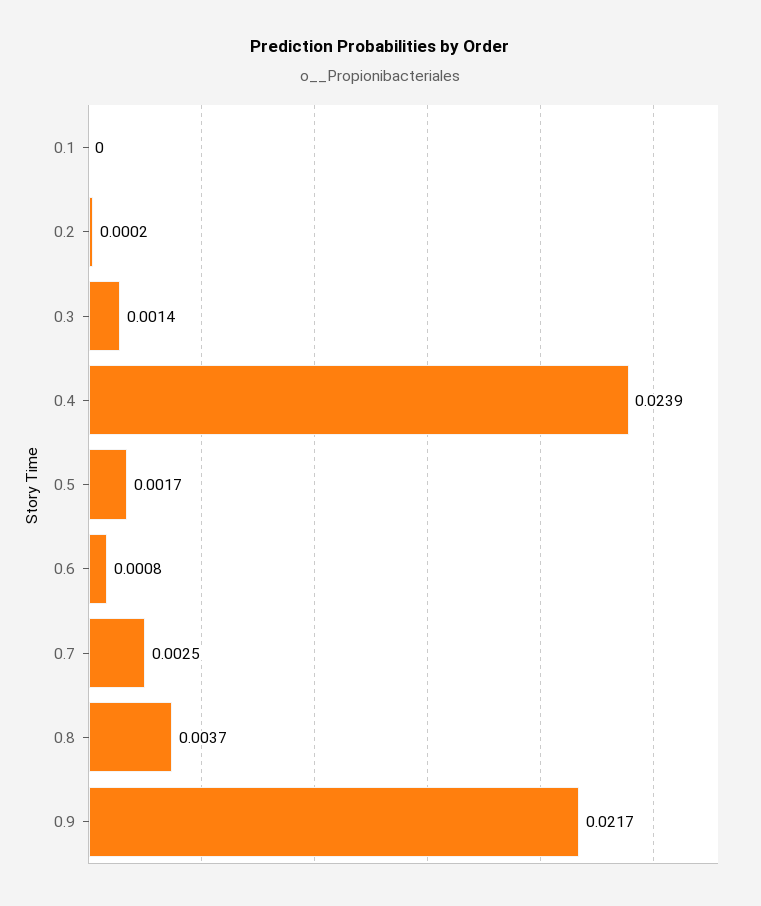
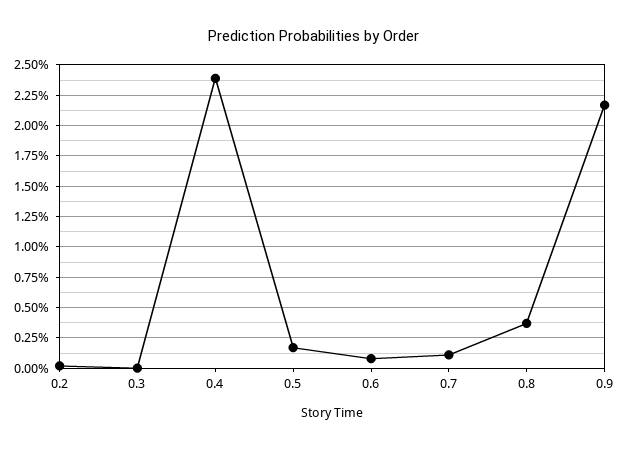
  {
-   "0.1": 0,
    "0.2": 0.0002,
-   "0.3": 0.0014,
+   "0.3": 0,
    "0.4": 0.0239,
    "0.5": 0.0017,
    "0.6": 0.0008,
-   "0.7": 0.0025,
+   "0.7": 0.001,
    "0.8": 0.0037,
    "0.9": 0.0217
  }

